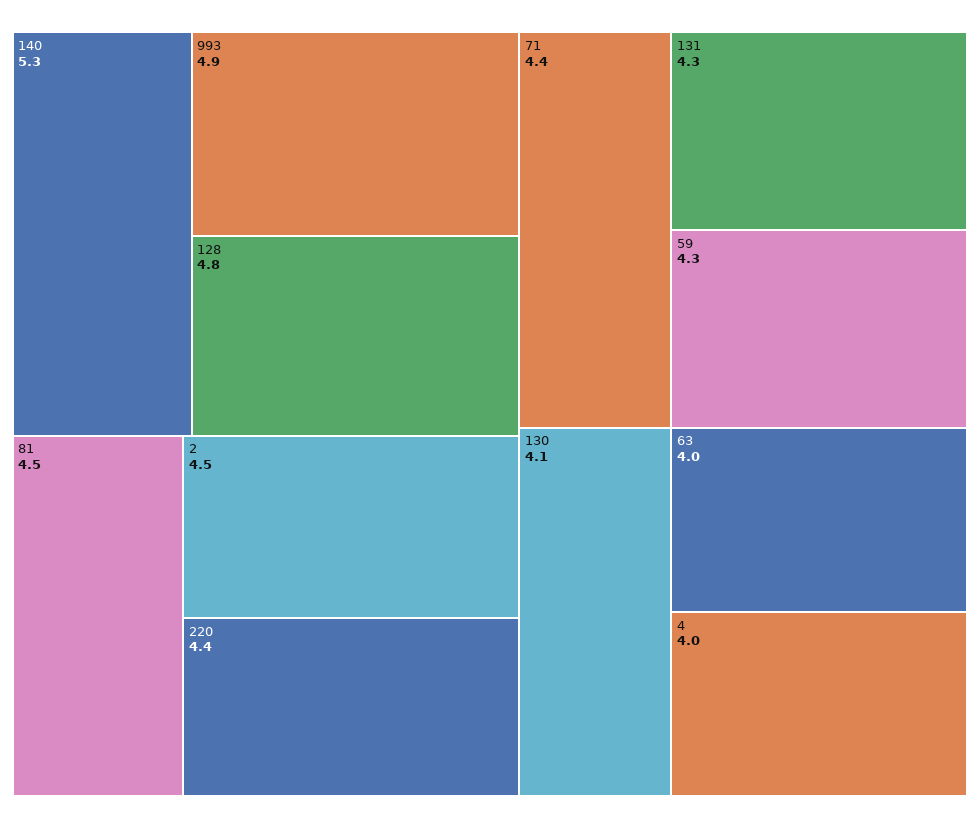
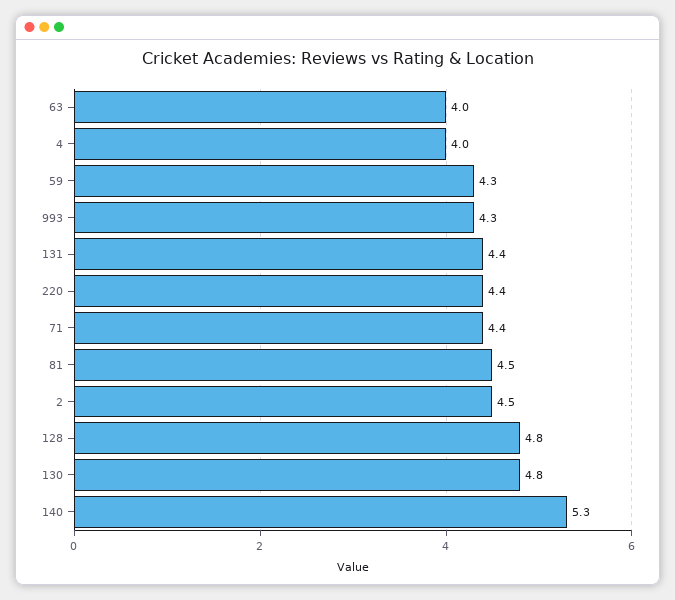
  {
    "140": 5.3,
-   "993": 4.9,
+   "993": 4.3,
    "128": 4.8,
    "81": 4.5,
    "2": 4.5,
    "220": 4.4,
    "71": 4.4,
-   "131": 4.3,
+   "131": 4.4,
    "59": 4.3,
-   "130": 4.1,
+   "130": 4.8,
    "63": 4,
    "4": 4
  }

